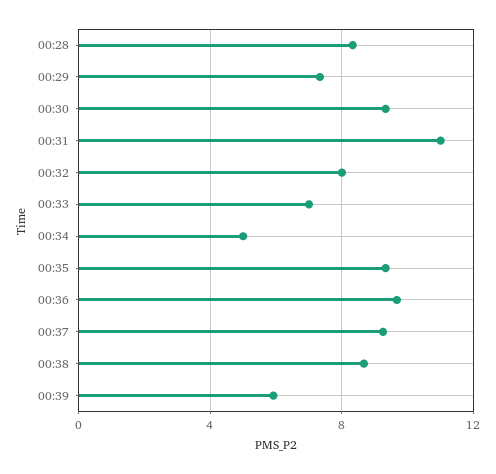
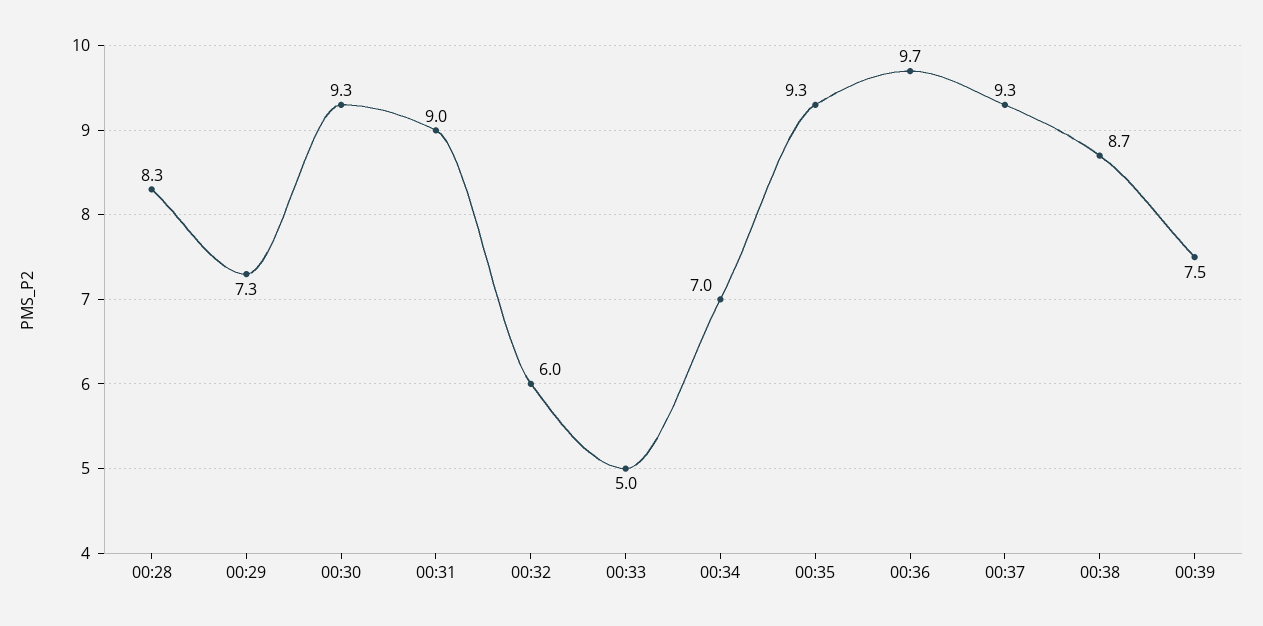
  {
    "00:28": 8.3,
    "00:29": 7.3,
    "00:30": 9.3,
-   "00:31": 11,
+   "00:31": 9,
-   "00:32": 8,
+   "00:32": 6,
-   "00:33": 7,
+   "00:33": 5,
-   "00:34": 5,
+   "00:34": 7,
    "00:35": 9.3,
    "00:36": 9.7,
    "00:37": 9.3,
    "00:38": 8.7,
-   "00:39": 6
+   "00:39": 7.5
  }

